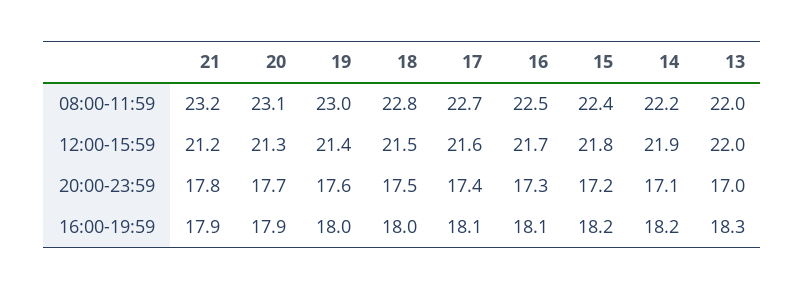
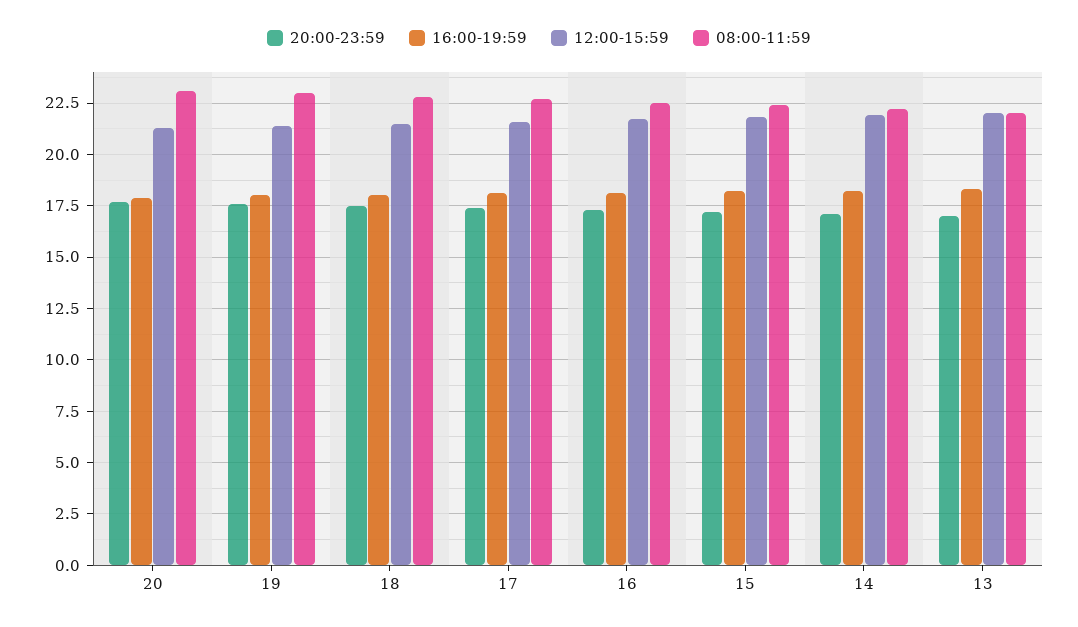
  {
    "08:00-11:59": {
-     "21": 23.2,
      "20": 23.1,
      "19": 23,
      "18": 22.8,
      "17": 22.7,
      "16": 22.5,
      "15": 22.4,
      "14": 22.2,
      "13": 22
    },
    "12:00-15:59": {
-     "21": 21.2,
      "20": 21.3,
      "19": 21.4,
      "18": 21.5,
      "17": 21.6,
      "16": 21.7,
      "15": 21.8,
      "14": 21.9,
      "13": 22
    },
    "20:00-23:59": {
-     "21": 17.8,
      "20": 17.7,
      "19": 17.6,
      "18": 17.5,
      "17": 17.4,
      "16": 17.3,
      "15": 17.2,
      "14": 17.1,
      "13": 17
    },
    "16:00-19:59": {
-     "21": 17.9,
      "20": 17.9,
      "19": 18,
      "18": 18,
      "17": 18.1,
      "16": 18.1,
      "15": 18.2,
      "14": 18.2,
      "13": 18.3
    }
  }

